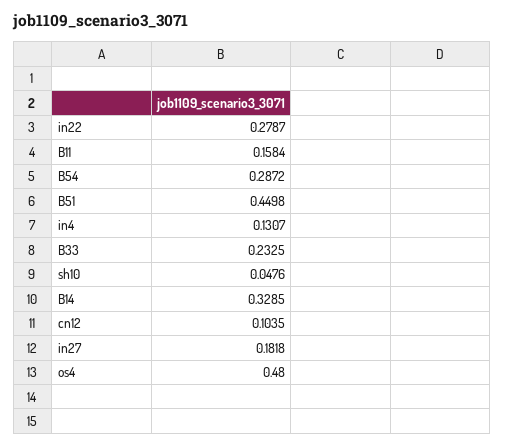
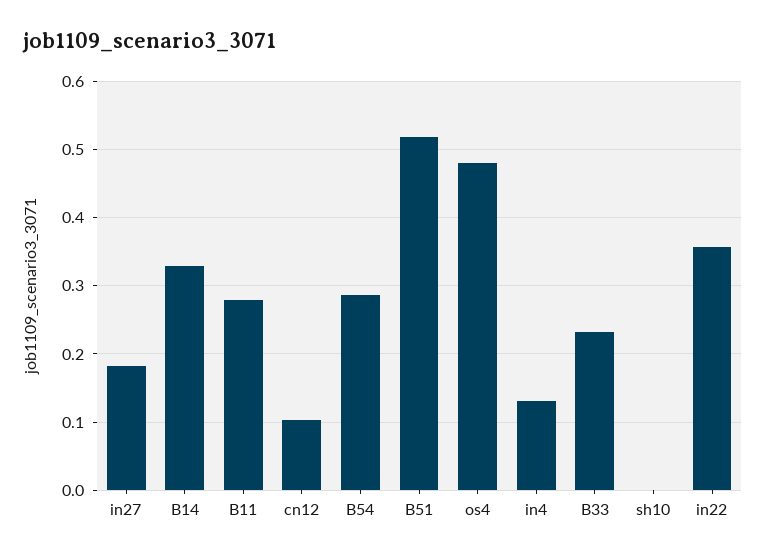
  {
-   "in22": 0.2787,
+   "in22": 0.36,
-   "B11": 0.1584,
+   "B11": 0.28,
    "B54": 0.2872,
-   "B51": 0.4498,
+   "B51": 0.52,
    "in4": 0.1307,
    "B33": 0.2325,
-   "sh10": 0.0476,
+   "sh10": 0,
    "B14": 0.3285,
    "cn12": 0.1035,
    "in27": 0.1818,
    "os4": 0.48
  }

